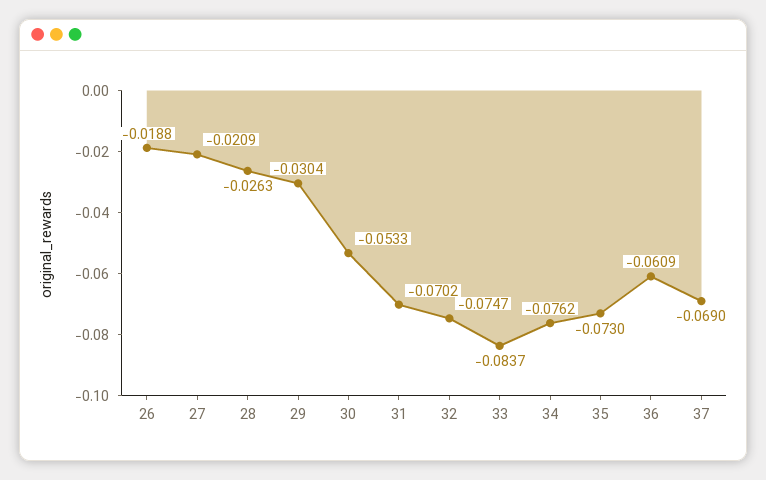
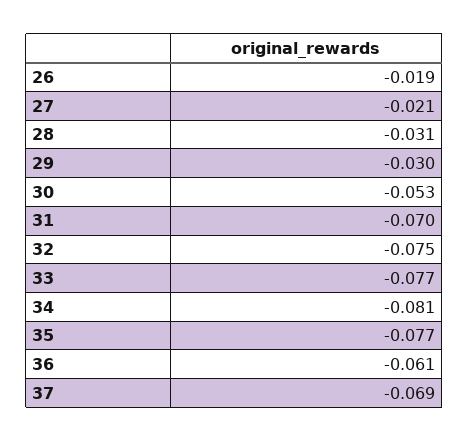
  {
    "26": -0.0188,
    "27": -0.0209,
-   "28": -0.0263,
+   "28": -0.031,
    "29": -0.0304,
    "30": -0.0533,
    "31": -0.0702,
    "32": -0.0747,
-   "33": -0.0837,
+   "33": -0.077,
-   "34": -0.0762,
+   "34": -0.081,
-   "35": -0.073,
+   "35": -0.077,
    "36": -0.0609,
    "37": -0.069
  }

